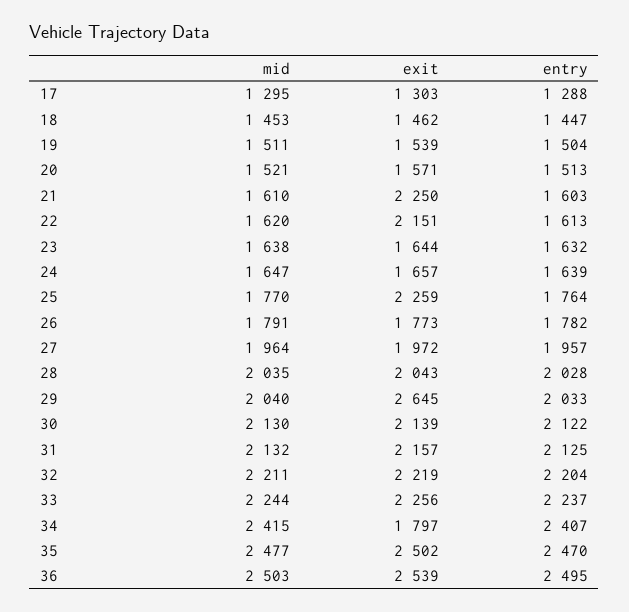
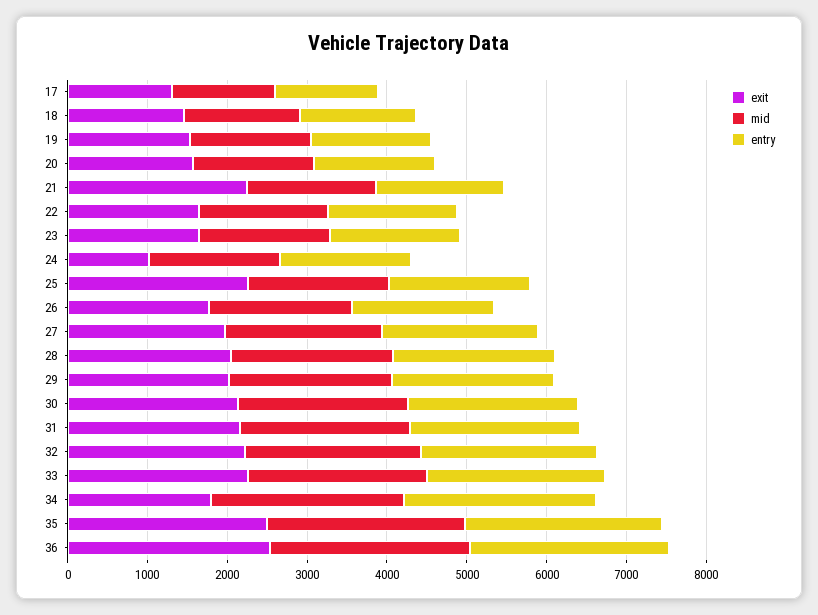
  {
    "mid": {
      "17": 1295,
      "18": 1453,
      "19": 1511,
      "20": 1521,
      "21": 1610,
      "22": 1620,
      "23": 1638,
      "24": 1647,
      "25": 1770,
      "26": 1791,
      "27": 1964,
      "28": 2035,
      "29": 2040,
      "30": 2130,
      "31": 2132,
      "32": 2211,
      "33": 2244,
      "34": 2415,
      "35": 2477,
      "36": 2503
    },
    "exit": {
      "17": 1303,
      "18": 1462,
      "19": 1539,
      "20": 1571,
      "21": 2250,
-     "22": 2151,
+     "22": 1600,
      "23": 1644,
-     "24": 1657,
+     "24": 1000,
      "25": 2259,
      "26": 1773,
      "27": 1972,
      "28": 2043,
-     "29": 2645,
+     "29": 2000,
      "30": 2139,
      "31": 2157,
      "32": 2219,
      "33": 2256,
      "34": 1797,
      "35": 2502,
      "36": 2539
    },
    "entry": {
      "17": 1288,
      "18": 1447,
      "19": 1504,
      "20": 1513,
      "21": 1603,
      "22": 1613,
      "23": 1632,
      "24": 1639,
      "25": 1764,
      "26": 1782,
      "27": 1957,
      "28": 2028,
      "29": 2033,
      "30": 2122,
      "31": 2125,
      "32": 2204,
      "33": 2237,
      "34": 2407,
      "35": 2470,
      "36": 2495
    }
  }

